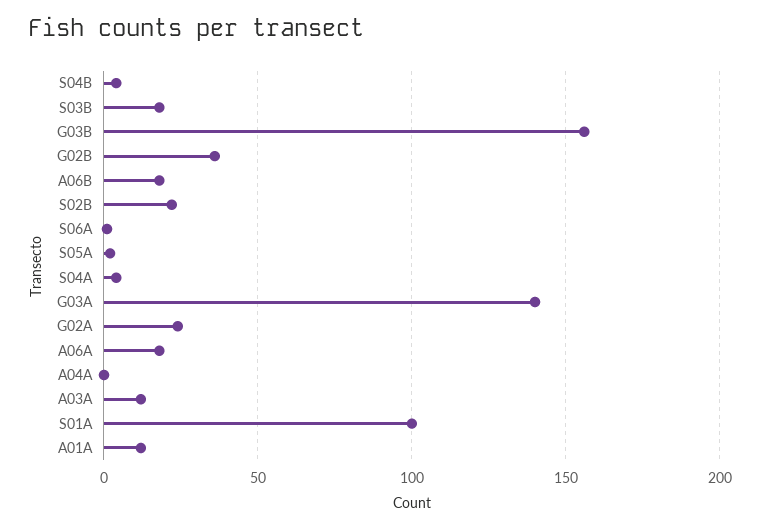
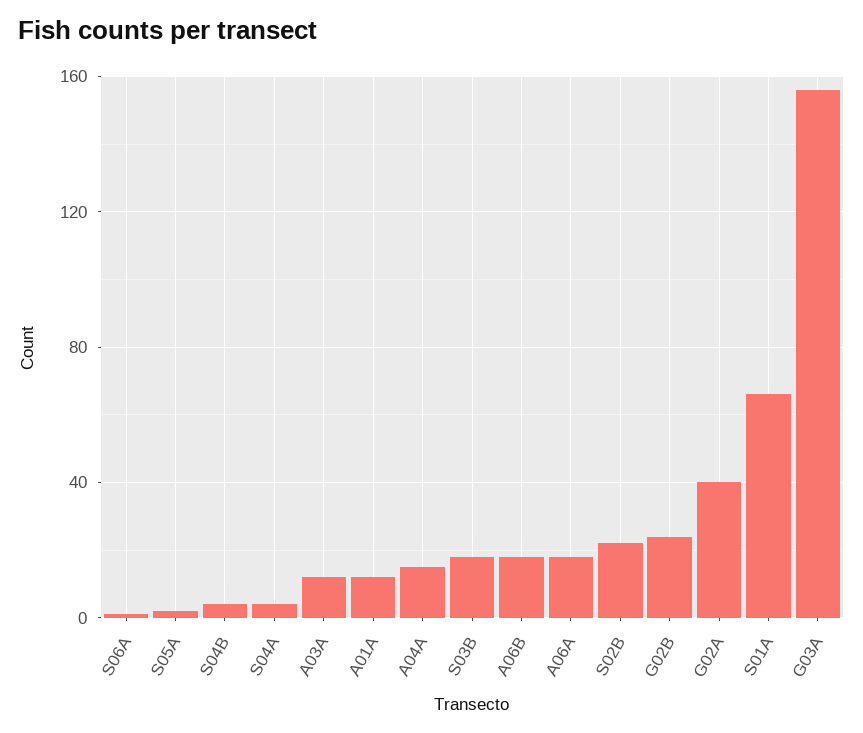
  {
    "S04B": 5,
    "S03B": 20,
-   "G03B": 155,
-   "G02B": 35,
+   "G02B": 25,
    "A06B": 20,
    "S02B": 20,
    "S06A": 0,
    "S05A": 0,
    "S04A": 5,
-   "G03A": 140,
+   "G03A": 155,
-   "G02A": 25,
+   "G02A": 40,
    "A06A": 20,
-   "A04A": 0,
+   "A04A": 15,
    "A03A": 10,
-   "S01A": 100,
+   "S01A": 65,
    "A01A": 10
  }

